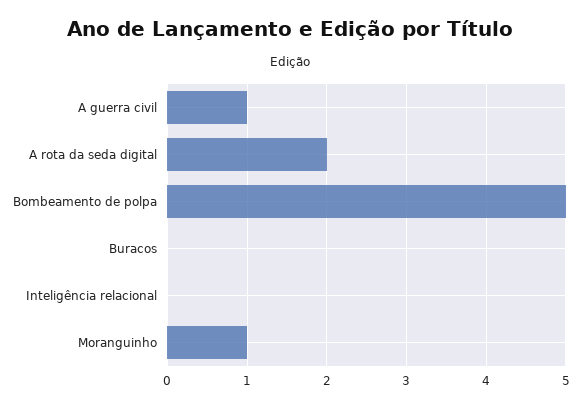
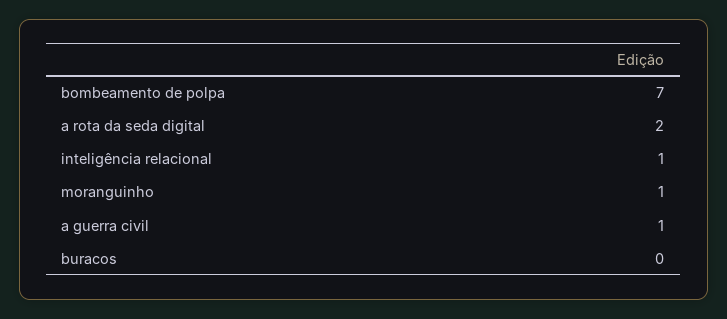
  {
    "A guerra civil": 1,
    "A rota da seda digital": 2,
-   "Bombeamento de polpa": 5,
+   "Bombeamento de polpa": 7,
    "Buracos": 0,
-   "Inteligência relacional": 0,
+   "Inteligência relacional": 1,
    "Moranguinho": 1
  }

